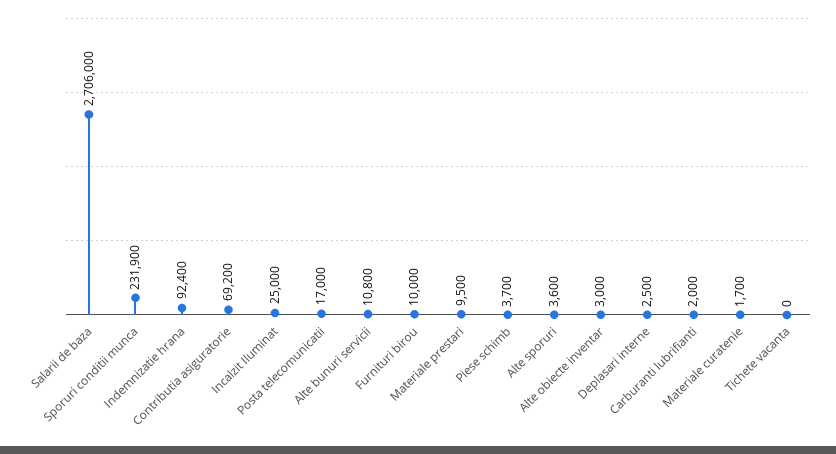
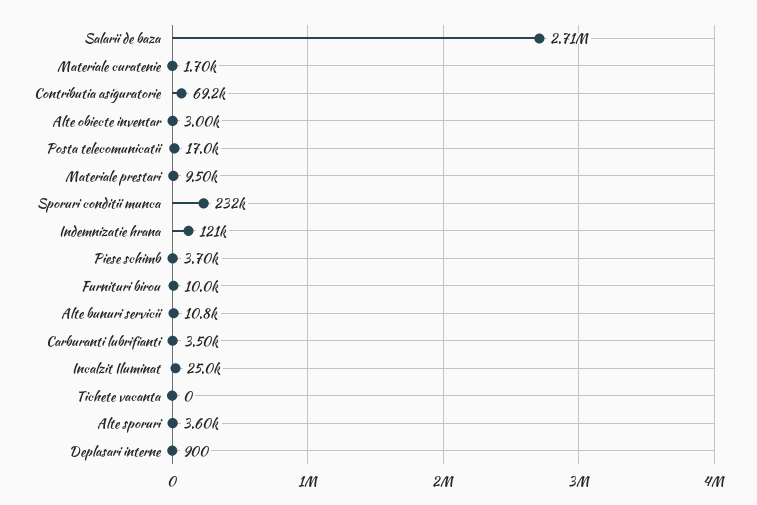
  {
    "Salarii de baza": 2706000,
    "Sporuri conditii munca": 231900,
-   "Indemnizatie hrana": 92400,
+   "Indemnizatie hrana": 121000,
    "Contributia asiguratorie": 69200,
    "Incalzit Iluminat": 25000,
    "Posta telecomunicatii": 17000,
    "Alte bunuri servicii": 10800,
    "Furnituri birou": 10000,
    "Materiale prestari": 9500,
    "Piese schimb": 3700,
    "Alte sporuri": 3600,
    "Alte obiecte inventar": 3000,
-   "Deplasari interne": 2500,
+   "Deplasari interne": 900,
-   "Carburanti lubrifianti": 2000,
+   "Carburanti lubrifianti": 3500,
    "Materiale curatenie": 1700,
    "Tichete vacanta": 0
  }

